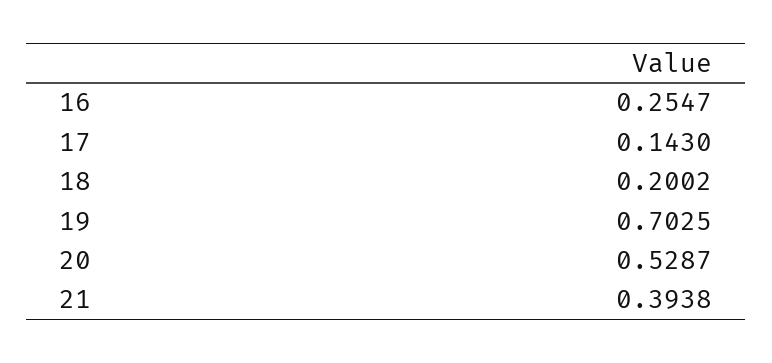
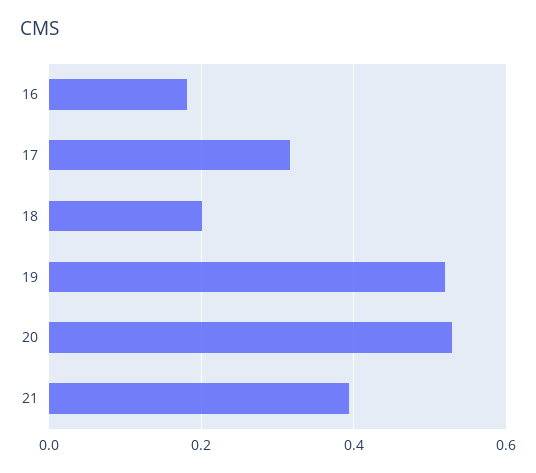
  {
-   "16": 0.2547,
+   "16": 0.18,
-   "17": 0.143,
+   "17": 0.32,
    "18": 0.2002,
-   "19": 0.7025,
+   "19": 0.52,
    "20": 0.5287,
    "21": 0.3938
  }

